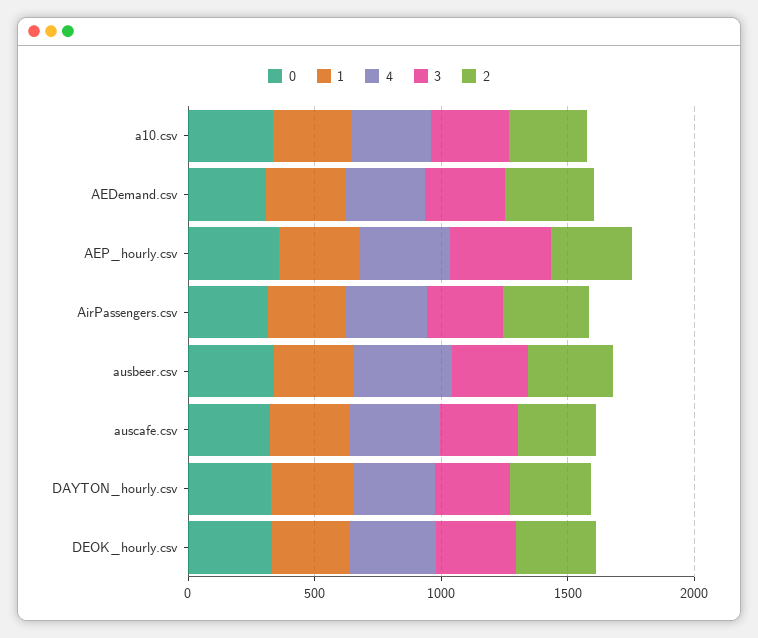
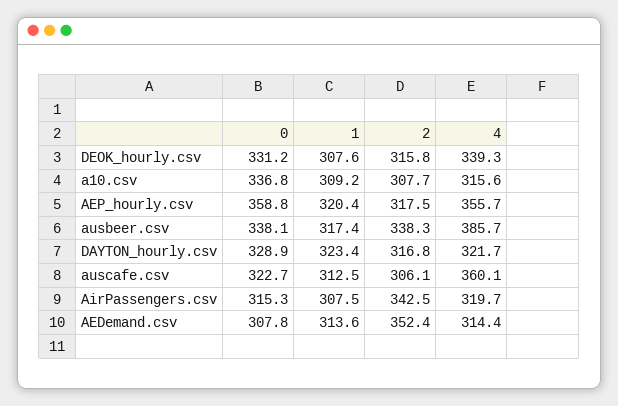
  {
    "0": {
      "a10.csv": 336.8,
      "AEDemand.csv": 307.8,
      "AEP_hourly.csv": 358.8,
      "AirPassengers.csv": 315.3,
      "ausbeer.csv": 338.1,
      "auscafe.csv": 322.7,
      "DAYTON_hourly.csv": 328.9,
      "DEOK_hourly.csv": 331.2
    },
    "1": {
      "a10.csv": 309.2,
      "AEDemand.csv": 313.6,
      "AEP_hourly.csv": 320.4,
      "AirPassengers.csv": 307.5,
      "ausbeer.csv": 317.4,
      "auscafe.csv": 312.5,
      "DAYTON_hourly.csv": 323.4,
      "DEOK_hourly.csv": 307.6
    },
    "4": {
      "a10.csv": 315.6,
      "AEDemand.csv": 314.4,
      "AEP_hourly.csv": 355.7,
      "AirPassengers.csv": 319.7,
      "ausbeer.csv": 385.7,
      "auscafe.csv": 360.1,
      "DAYTON_hourly.csv": 321.7,
      "DEOK_hourly.csv": 339.3
    },
-   "3": {
-     "a10.csv": 300,
-     "AEDemand.csv": 300,
-     "AEP_hourly.csv": 400,
-     "AirPassengers.csv": 300,
-     "ausbeer.csv": 300,
-     "auscafe.csv": 300,
-     "DAYTON_hourly.csv": 300,
-     "DEOK_hourly.csv": 300
-   },
    "2": {
      "a10.csv": 307.7,
      "AEDemand.csv": 352.4,
      "AEP_hourly.csv": 317.5,
      "AirPassengers.csv": 342.5,
      "ausbeer.csv": 338.3,
      "auscafe.csv": 306.1,
      "DAYTON_hourly.csv": 316.8,
      "DEOK_hourly.csv": 315.8
    }
  }

